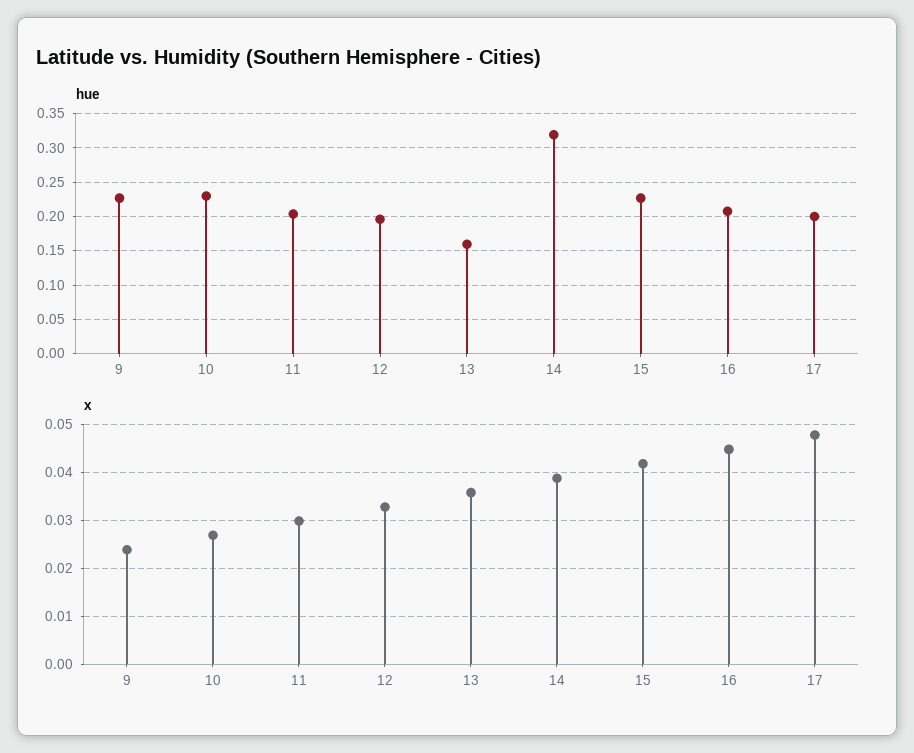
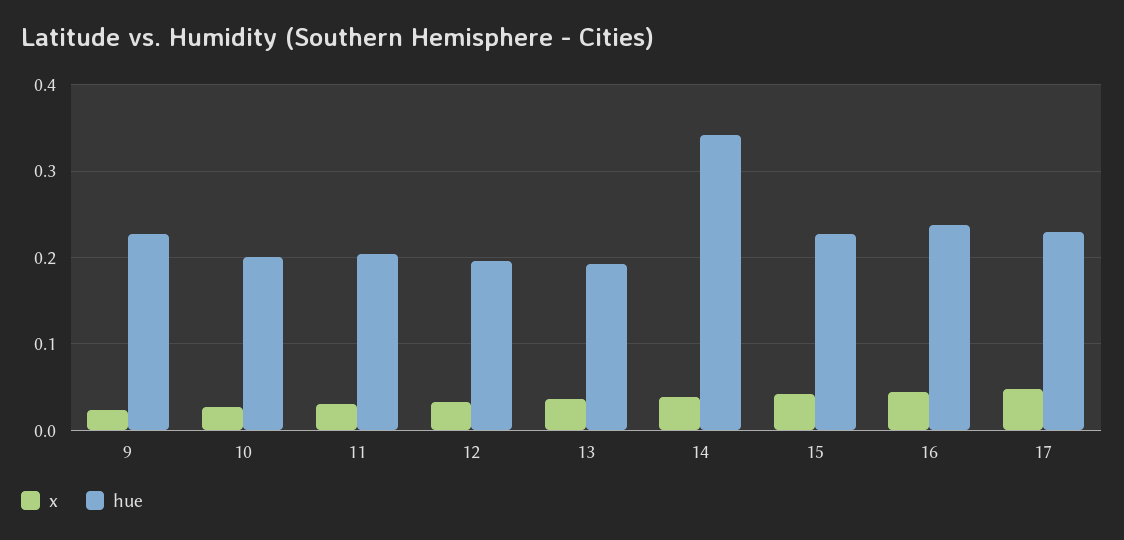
  {
    "hue": {
      "9": 0.23,
-     "10": 0.23,
+     "10": 0.2,
      "11": 0.2,
      "12": 0.2,
-     "13": 0.16,
+     "13": 0.19,
-     "14": 0.32,
+     "14": 0.34,
      "15": 0.23,
-     "16": 0.21,
+     "16": 0.24,
-     "17": 0.2
+     "17": 0.23
    },
    "x": {
      "9": 0.024,
      "10": 0.026,
      "11": 0.03,
      "12": 0.032,
      "13": 0.036,
      "14": 0.038,
      "15": 0.042,
      "16": 0.044,
      "17": 0.048
    }
  }

